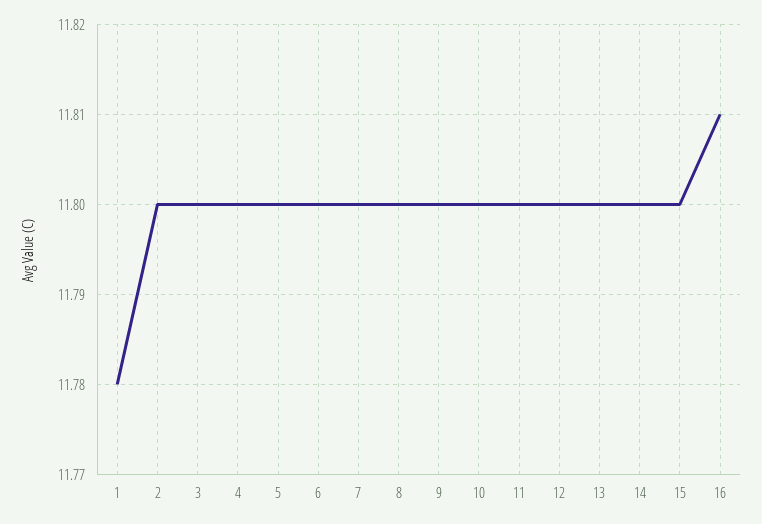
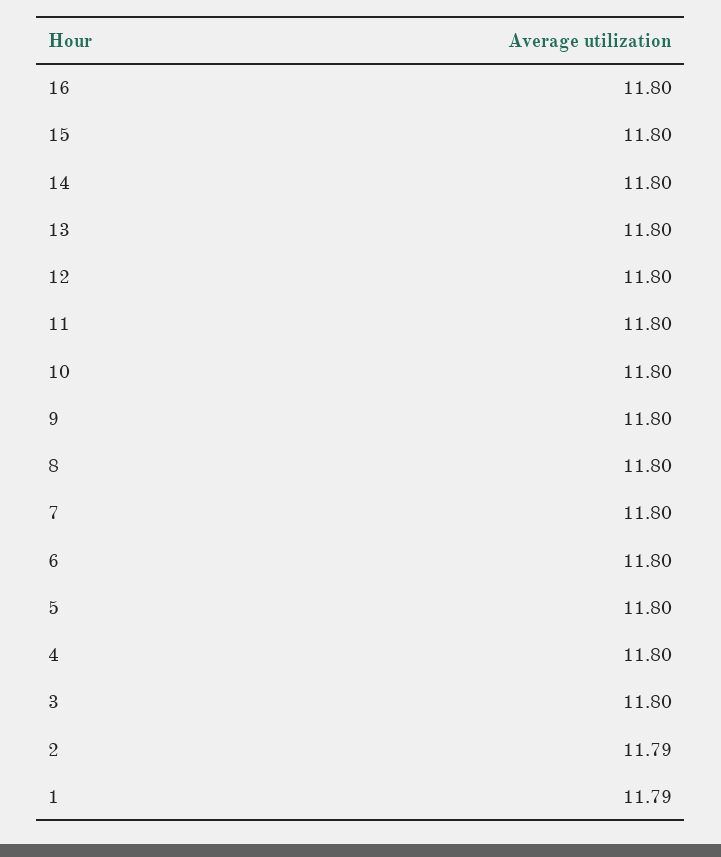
  {
-   "1": 11.78,
+   "1": 11.79,
-   "2": 11.8,
+   "2": 11.79,
    "3": 11.8,
    "4": 11.8,
    "5": 11.8,
    "6": 11.8,
    "7": 11.8,
    "8": 11.8,
    "9": 11.8,
    "10": 11.8,
    "11": 11.8,
    "12": 11.8,
    "13": 11.8,
    "14": 11.8,
    "15": 11.8,
-   "16": 11.81
+   "16": 11.8
  }

